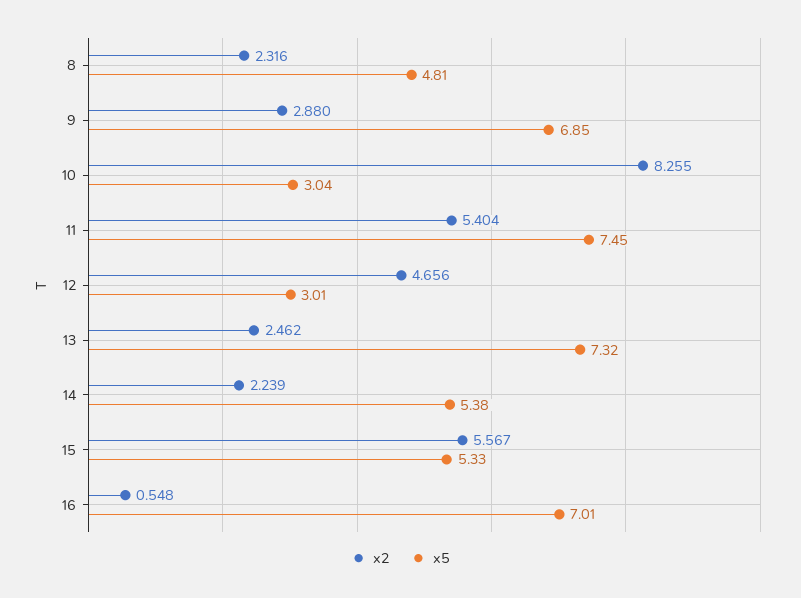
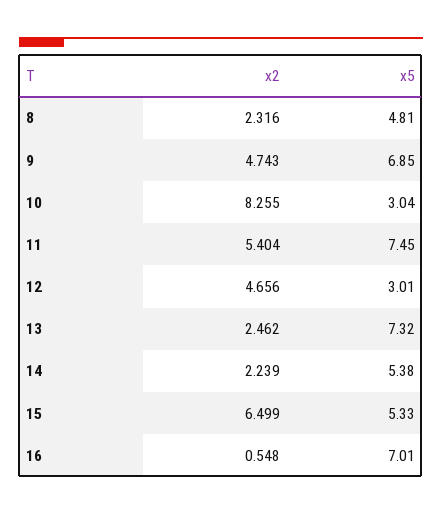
  {
    "x2": {
      "8": 2.316,
-     "9": 2.88,
+     "9": 4.743,
      "10": 8.255,
      "11": 5.404,
      "12": 4.656,
      "13": 2.462,
      "14": 2.239,
-     "15": 5.567,
+     "15": 6.499,
      "16": 0.548
    },
    "x5": {
      "8": 4.81,
      "9": 6.85,
      "10": 3.04,
      "11": 7.45,
      "12": 3.01,
      "13": 7.32,
      "14": 5.38,
      "15": 5.33,
      "16": 7.01
    }
  }

